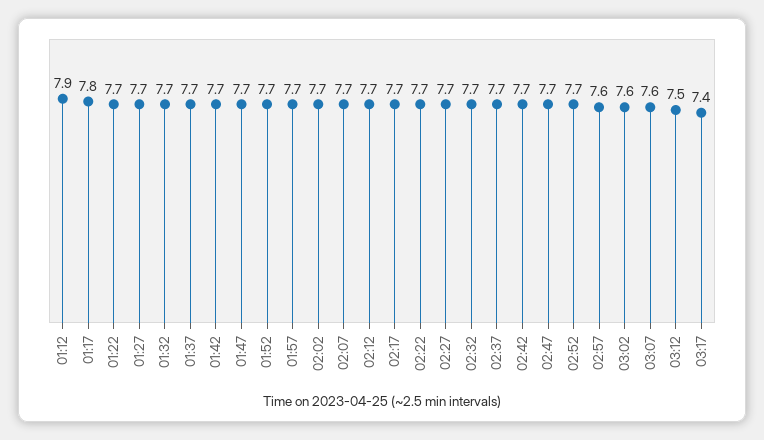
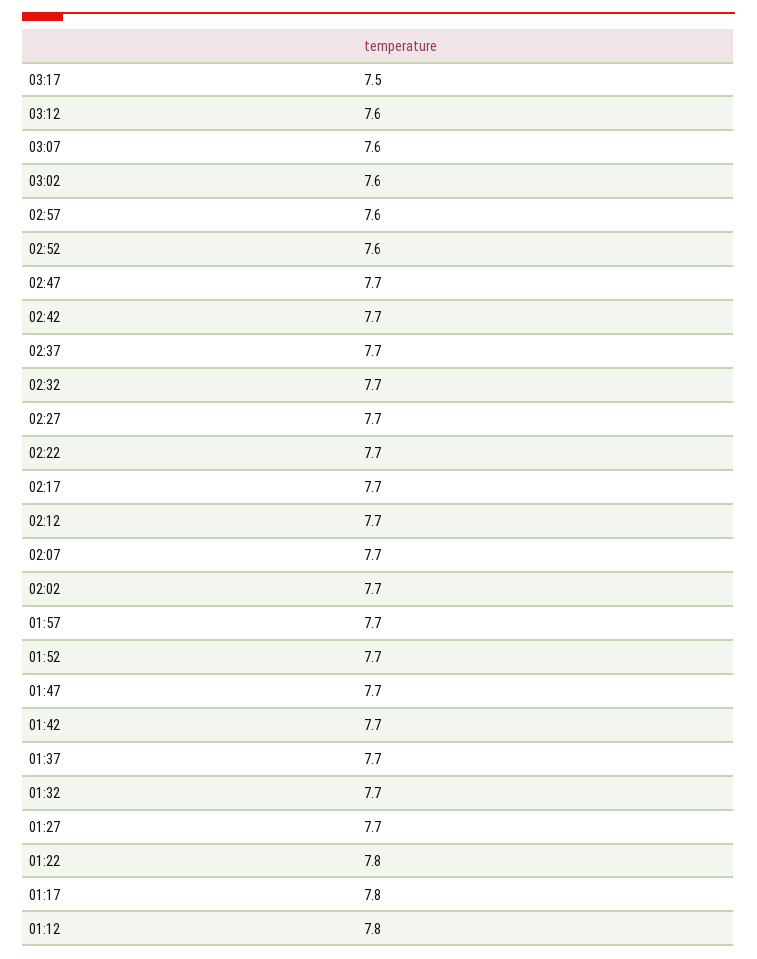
  {
-   "01:12": 7.9,
+   "01:12": 7.8,
    "01:17": 7.8,
-   "01:22": 7.7,
+   "01:22": 7.8,
    "01:27": 7.7,
    "01:32": 7.7,
    "01:37": 7.7,
    "01:42": 7.7,
    "01:47": 7.7,
    "01:52": 7.7,
    "01:57": 7.7,
    "02:02": 7.7,
    "02:07": 7.7,
    "02:12": 7.7,
    "02:17": 7.7,
    "02:22": 7.7,
    "02:27": 7.7,
    "02:32": 7.7,
    "02:37": 7.7,
    "02:42": 7.7,
    "02:47": 7.7,
-   "02:52": 7.7,
+   "02:52": 7.6,
    "02:57": 7.6,
    "03:02": 7.6,
    "03:07": 7.6,
-   "03:12": 7.5,
+   "03:12": 7.6,
-   "03:17": 7.4
+   "03:17": 7.5
  }

